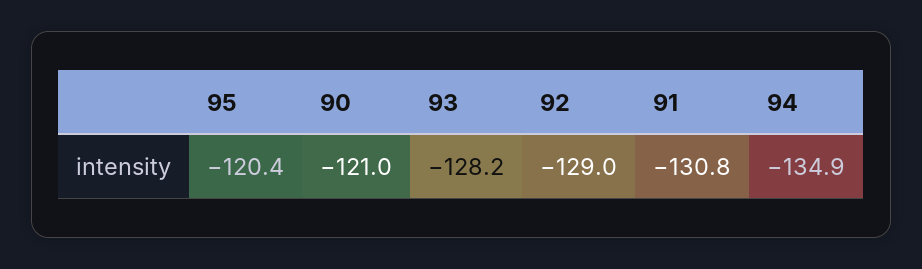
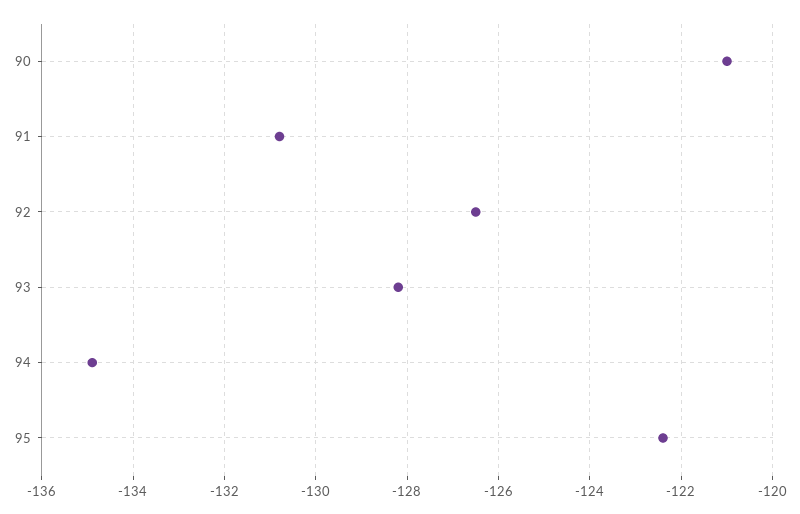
  {
-   "95": -120.4,
+   "95": -122.5,
    "90": -121,
    "93": -128.2,
-   "92": -129,
+   "92": -126.5,
    "91": -130.8,
    "94": -134.9
  }

